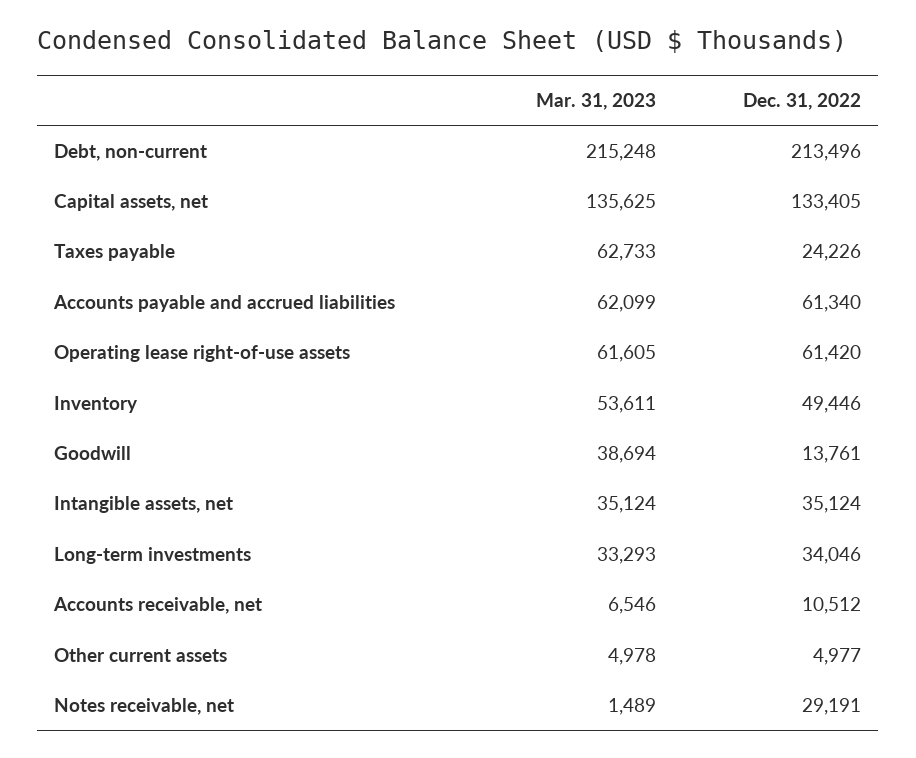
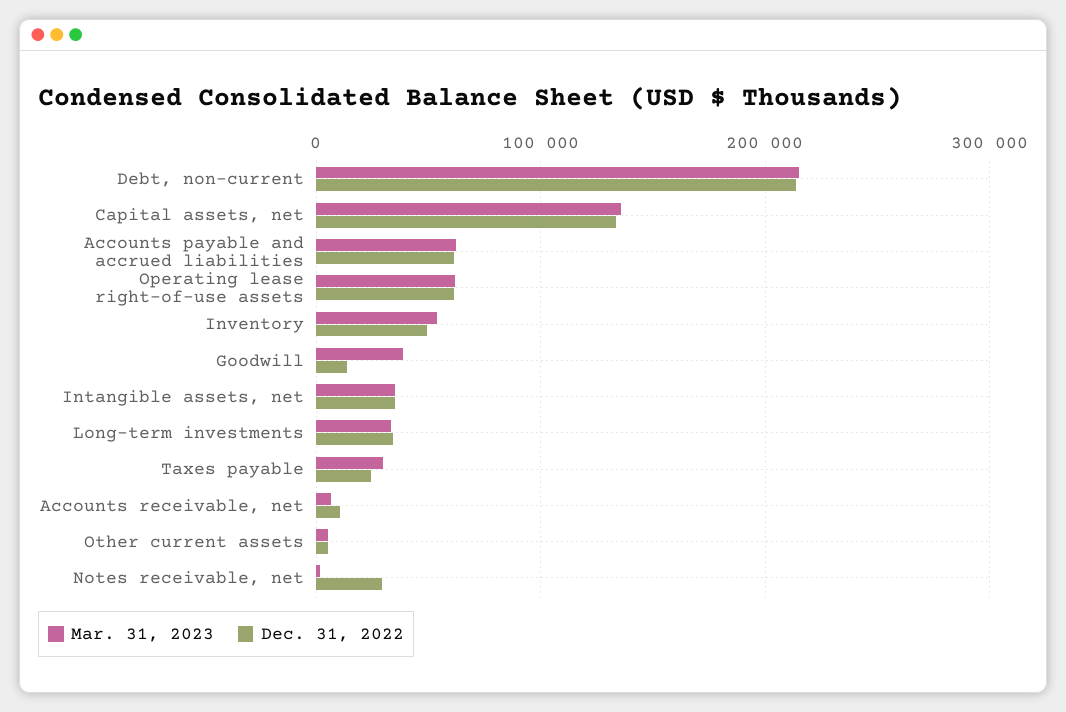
  {
    "Mar. 31, 2023": {
      "Debt, non-current": 215248,
      "Capital assets, net": 135625,
-     "Taxes payable": 62733,
+     "Taxes payable": 30000,
      "Accounts payable and accrued liabilities": 62099,
      "Operating lease right-of-use assets": 61605,
      "Inventory": 53611,
      "Goodwill": 38694,
      "Intangible assets, net": 35124,
      "Long-term investments": 33293,
      "Accounts receivable, net": 6546,
      "Other current assets": 4978,
      "Notes receivable, net": 1489
    },
    "Dec. 31, 2022": {
      "Debt, non-current": 213496,
      "Capital assets, net": 133405,
      "Taxes payable": 24226,
      "Accounts payable and accrued liabilities": 61340,
      "Operating lease right-of-use assets": 61420,
      "Inventory": 49446,
      "Goodwill": 13761,
      "Intangible assets, net": 35124,
      "Long-term investments": 34046,
      "Accounts receivable, net": 10512,
      "Other current assets": 4977,
      "Notes receivable, net": 29191
    }
  }

